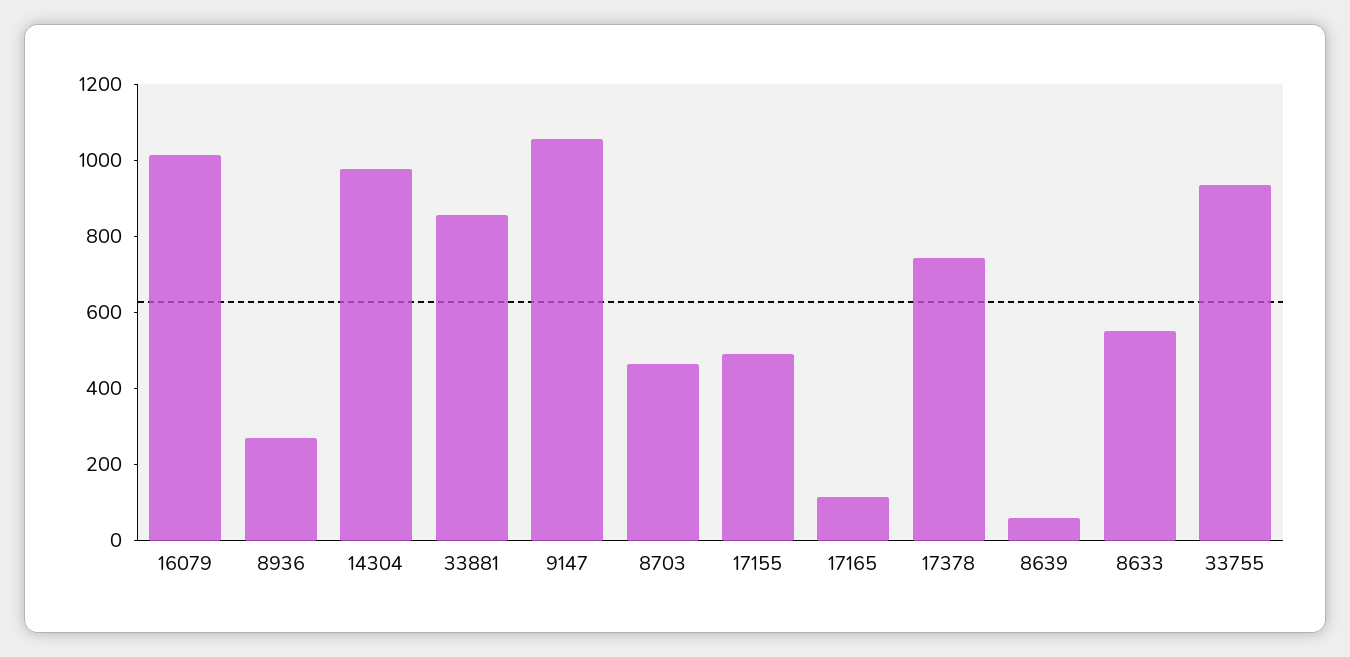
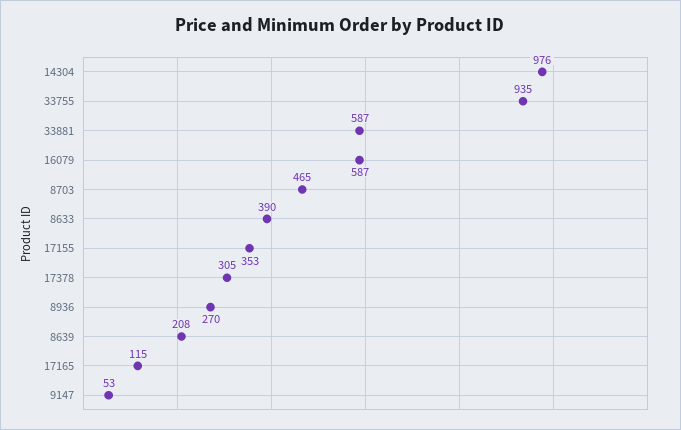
  {
-   "16079": 1000,
+   "16079": 587,
    "8936": 270,
    "14304": 976,
-   "33881": 850,
+   "33881": 587,
-   "9147": 1050,
+   "9147": 53,
    "8703": 465,
-   "17155": 500,
+   "17155": 353,
    "17165": 115,
-   "17378": 750,
+   "17378": 305,
-   "8639": 50,
+   "8639": 208,
-   "8633": 550,
+   "8633": 390,
    "33755": 935
  }

